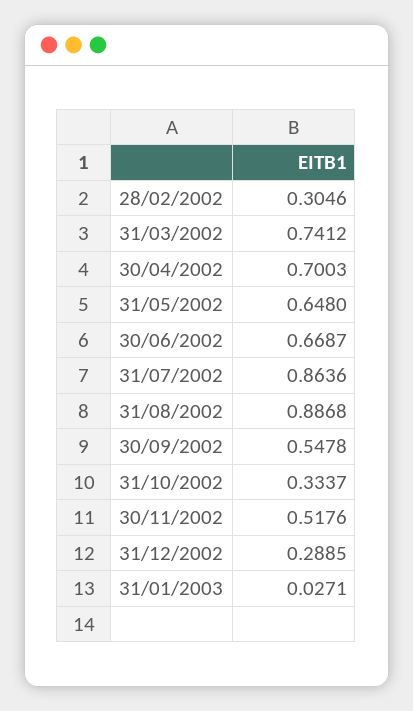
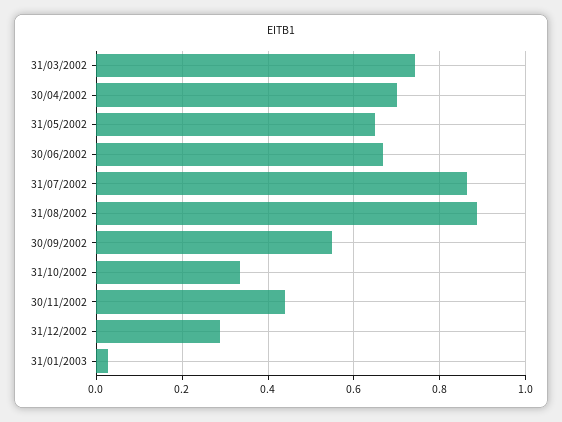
  {
-   "28/02/2002": 0.3046,
    "31/03/2002": 0.7412,
    "30/04/2002": 0.7003,
    "31/05/2002": 0.648,
    "30/06/2002": 0.6687,
    "31/07/2002": 0.8636,
    "31/08/2002": 0.8868,
    "30/09/2002": 0.5478,
    "31/10/2002": 0.3337,
-   "30/11/2002": 0.5176,
+   "30/11/2002": 0.44,
    "31/12/2002": 0.2885,
    "31/01/2003": 0.0271
  }

